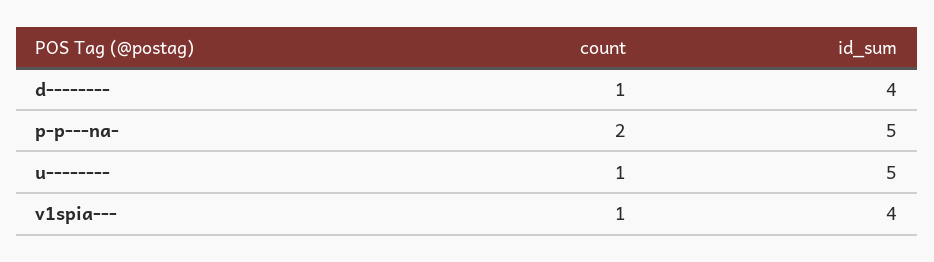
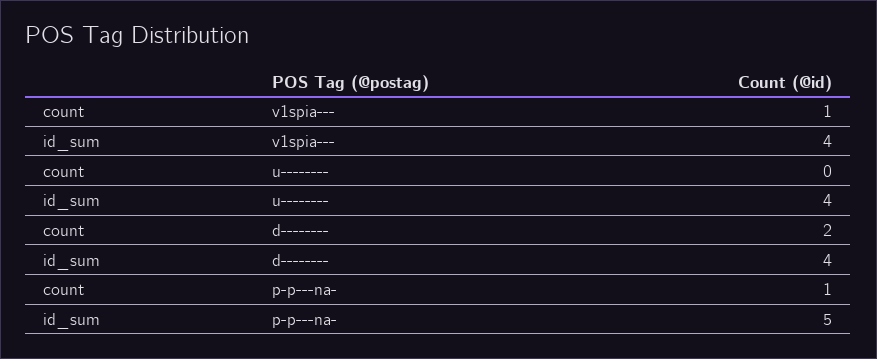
  {
    "count": {
-     "d--------": 1,
+     "d--------": 2,
-     "p-p---na-": 2,
+     "p-p---na-": 1,
-     "u--------": 1,
+     "u--------": 0,
      "v1spia---": 1
    },
    "id_sum": {
      "d--------": 4,
      "p-p---na-": 5,
-     "u--------": 5,
+     "u--------": 4,
      "v1spia---": 4
    }
  }

